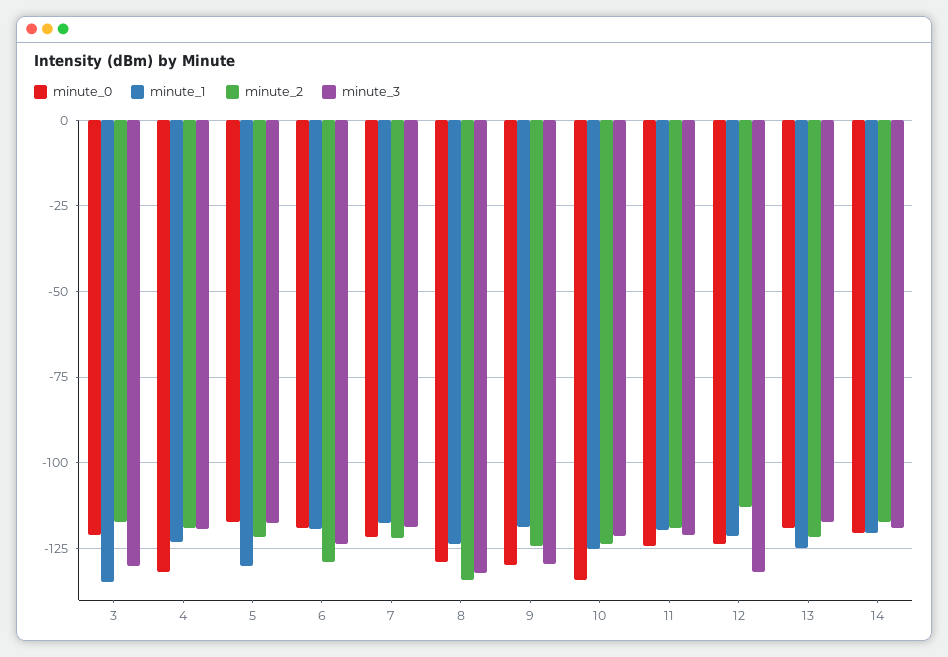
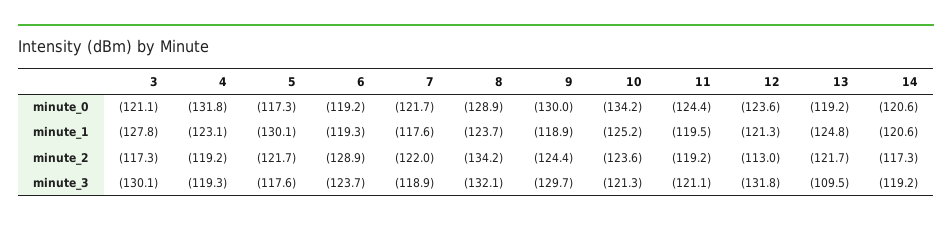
  {
    "minute_0": {
      "3": -121.1,
      "4": -131.8,
      "5": -117.3,
      "6": -119.2,
      "7": -121.7,
      "8": -128.9,
      "9": -130,
      "10": -134.2,
      "11": -124.4,
      "12": -123.6,
      "13": -119.2,
      "14": -120.6
    },
    "minute_1": {
-     "3": -135,
+     "3": -127.8,
      "4": -123.1,
      "5": -130.1,
      "6": -119.3,
      "7": -117.6,
      "8": -123.7,
      "9": -118.9,
      "10": -125.2,
      "11": -119.5,
      "12": -121.3,
      "13": -124.8,
      "14": -120.6
    },
    "minute_2": {
      "3": -117.3,
      "4": -119.2,
      "5": -121.7,
      "6": -128.9,
      "7": -122,
      "8": -134.2,
      "9": -124.4,
      "10": -123.6,
      "11": -119.2,
      "12": -113,
      "13": -121.7,
      "14": -117.3
    },
    "minute_3": {
      "3": -130.1,
      "4": -119.3,
      "5": -117.6,
      "6": -123.7,
      "7": -118.9,
      "8": -132.1,
      "9": -129.7,
      "10": -121.3,
      "11": -121.1,
      "12": -131.8,
-     "13": -117.5,
+     "13": -109.5,
      "14": -119.2
    }
  }

